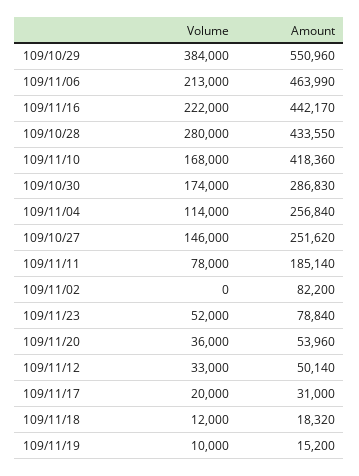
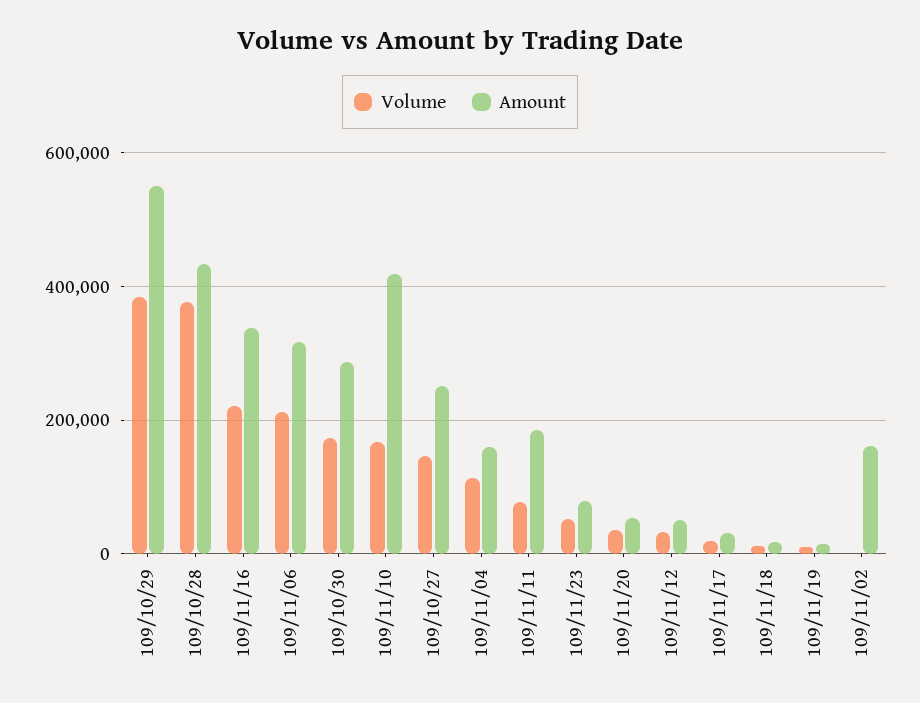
  {
    "Volume": {
      "109/10/29": 384000,
      "109/11/06": 213000,
      "109/11/16": 222000,
-     "109/10/28": 280000,
+     "109/10/28": 380000,
      "109/11/10": 168000,
      "109/10/30": 174000,
      "109/11/04": 114000,
      "109/10/27": 146000,
      "109/11/11": 78000,
      "109/11/02": 0,
      "109/11/23": 52000,
      "109/11/20": 36000,
      "109/11/12": 33000,
      "109/11/17": 20000,
      "109/11/18": 12000,
      "109/11/19": 10000
    },
    "Amount": {
      "109/10/29": 550960,
-     "109/11/06": 463990,
+     "109/11/06": 320000,
-     "109/11/16": 442170,
+     "109/11/16": 340000,
      "109/10/28": 433550,
      "109/11/10": 418360,
      "109/10/30": 286830,
-     "109/11/04": 256840,
+     "109/11/04": 160000,
      "109/10/27": 251620,
      "109/11/11": 185140,
-     "109/11/02": 82200,
+     "109/11/02": 160000,
      "109/11/23": 78840,
      "109/11/20": 53960,
      "109/11/12": 50140,
      "109/11/17": 31000,
      "109/11/18": 18320,
      "109/11/19": 15200
    }
  }

